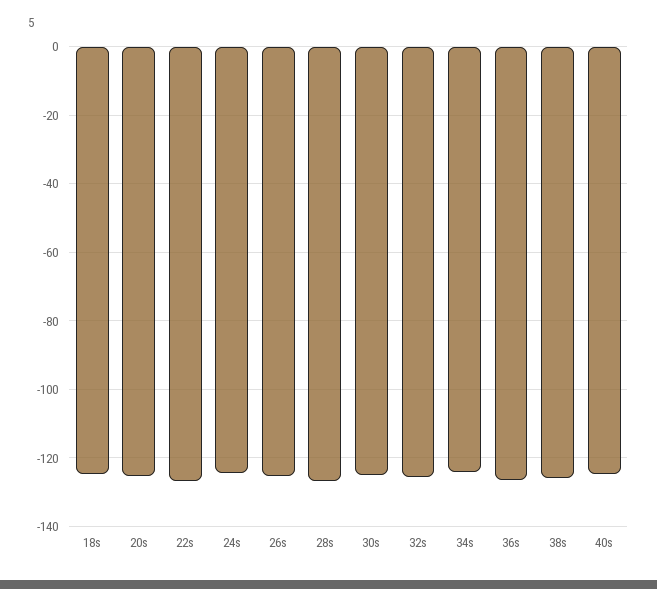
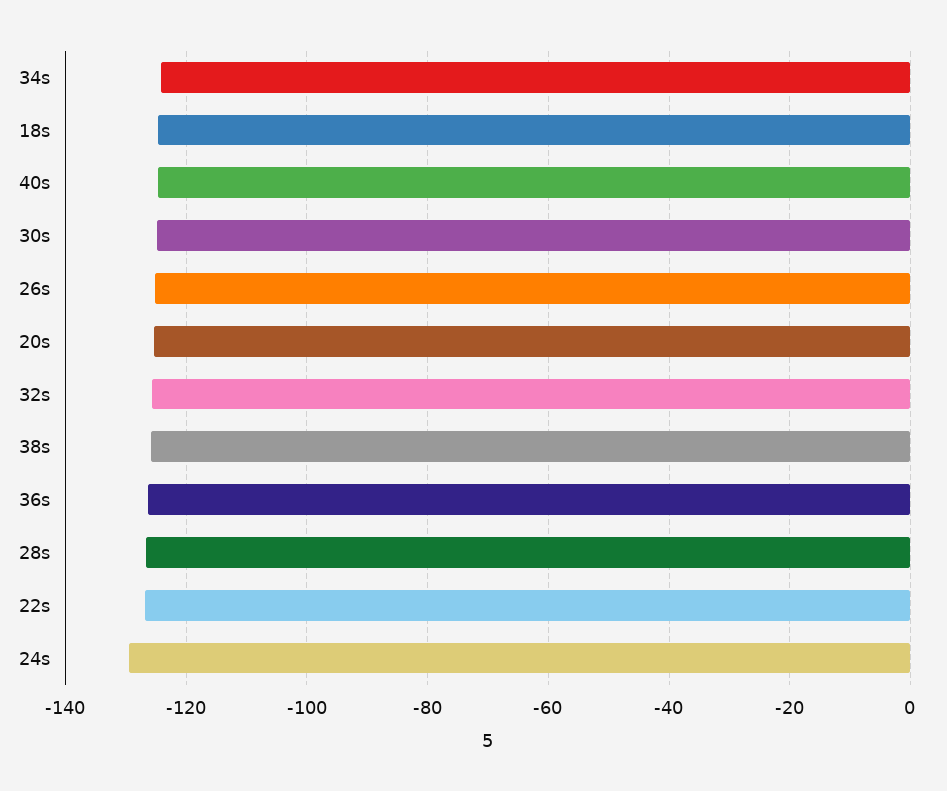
  {
    "18s": -124,
    "20s": -126,
    "22s": -126,
-   "24s": -124,
+   "24s": -130,
    "26s": -126,
    "28s": -126,
    "30s": -124,
    "32s": -126,
    "34s": -124,
    "36s": -126,
    "38s": -126,
    "40s": -124
  }

